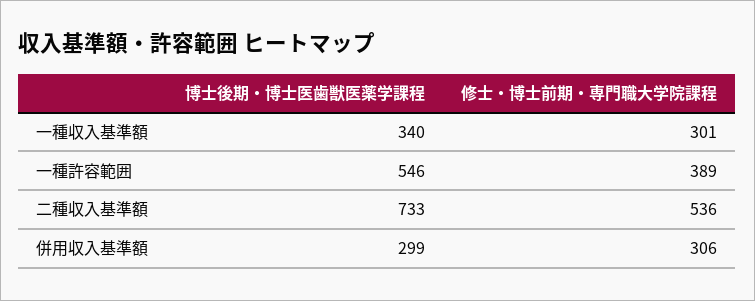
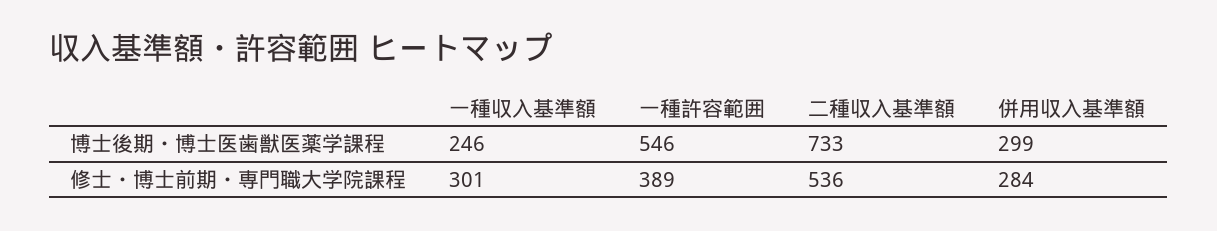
  {
    "博士後期・博士医歯獣医薬学課程": {
-     "一種収入基準額": 340,
+     "一種収入基準額": 246,
      "一種許容範囲": 546,
      "二種収入基準額": 733,
      "併用収入基準額": 299
    },
    "修士・博士前期・専門職大学院課程": {
      "一種収入基準額": 301,
      "一種許容範囲": 389,
      "二種収入基準額": 536,
-     "併用収入基準額": 306
+     "併用収入基準額": 284
    }
  }

